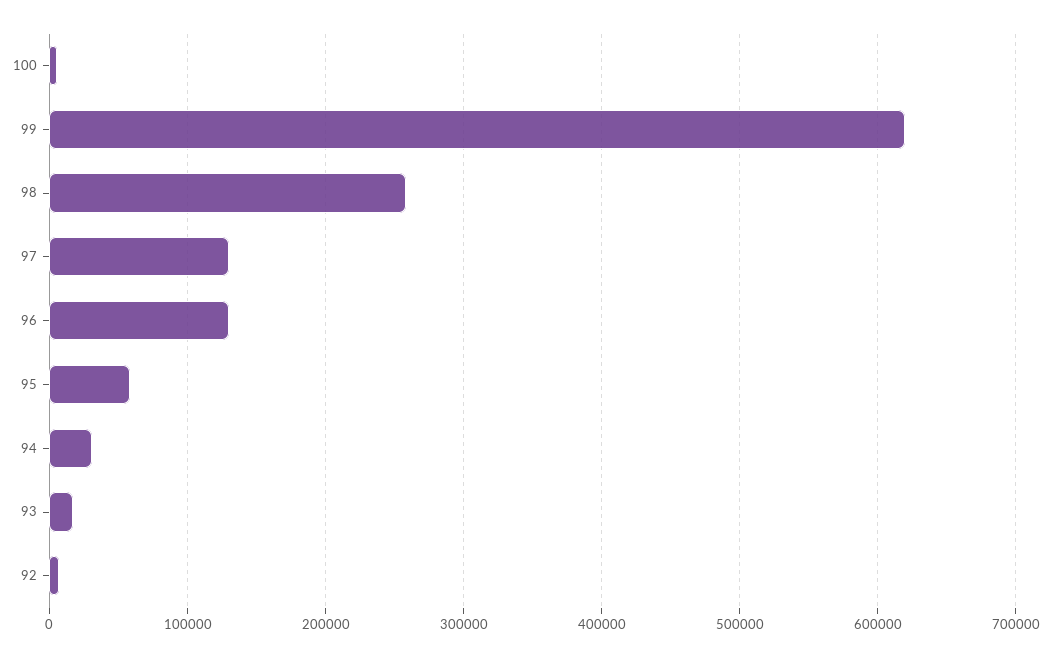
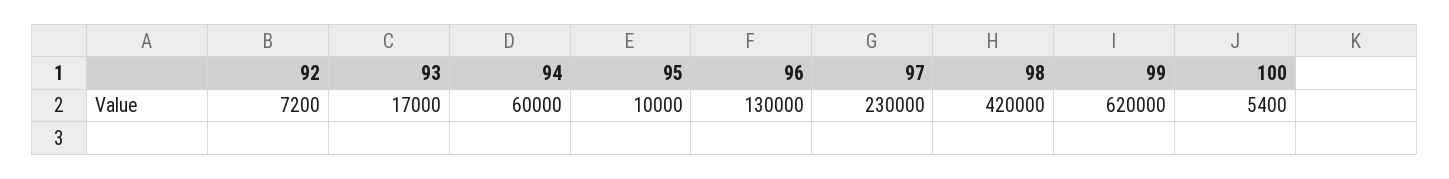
  {
    "100": 5400,
    "99": 620000,
-   "98": 260000,
+   "98": 420000,
-   "97": 130000,
+   "97": 230000,
    "96": 130000,
-   "95": 60000,
+   "95": 10000,
-   "94": 30000,
+   "94": 60000,
    "93": 17000,
    "92": 7200
  }

